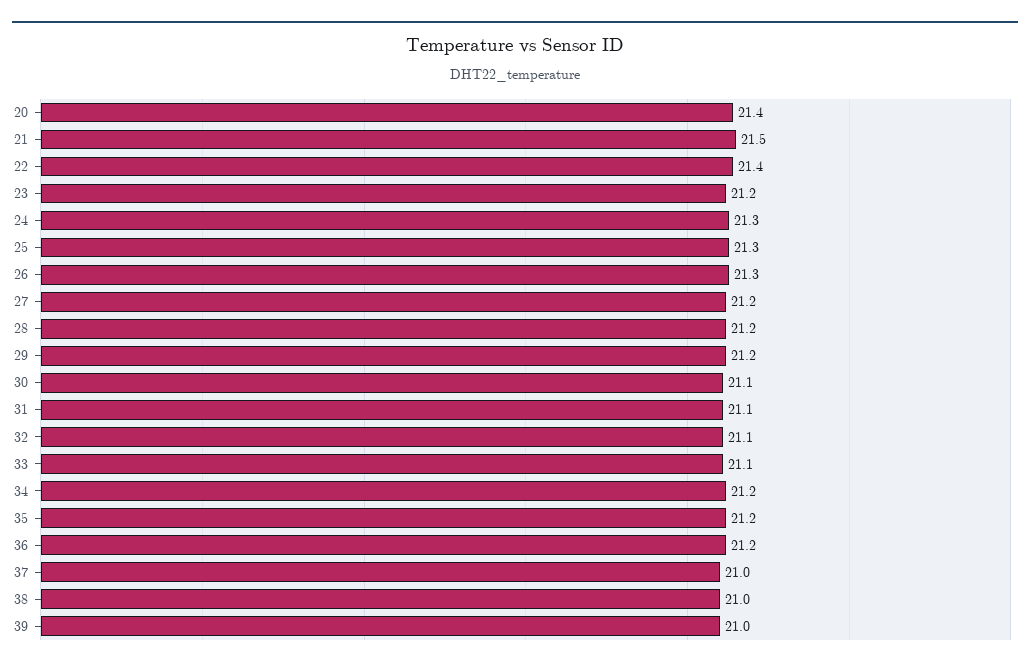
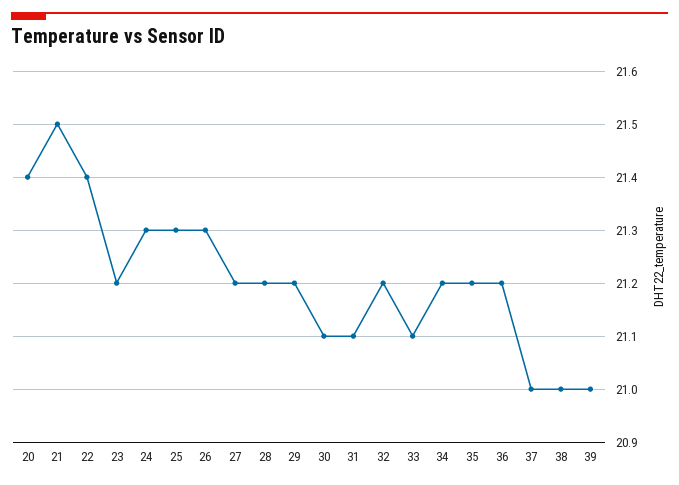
  {
    "20": 21.4,
    "21": 21.5,
    "22": 21.4,
    "23": 21.2,
    "24": 21.3,
    "25": 21.3,
    "26": 21.3,
    "27": 21.2,
    "28": 21.2,
    "29": 21.2,
    "30": 21.1,
    "31": 21.1,
-   "32": 21.1,
+   "32": 21.2,
    "33": 21.1,
    "34": 21.2,
    "35": 21.2,
    "36": 21.2,
    "37": 21,
    "38": 21,
    "39": 21
  }

